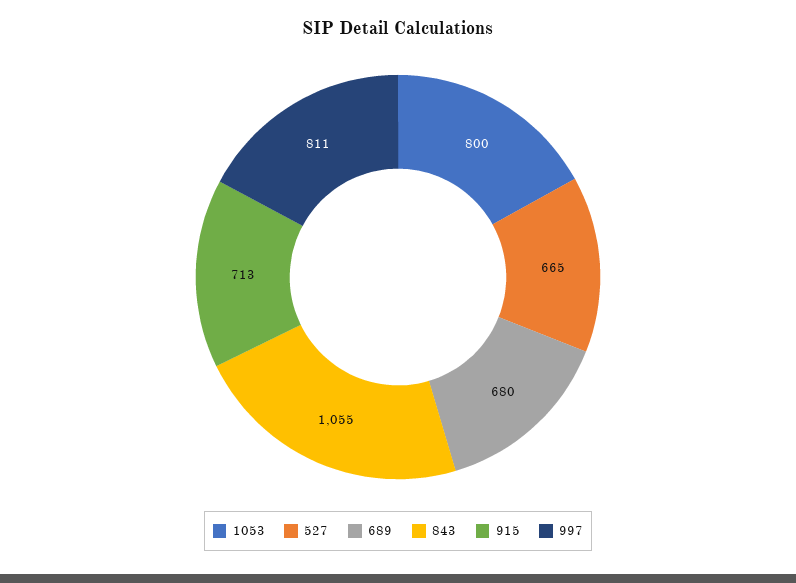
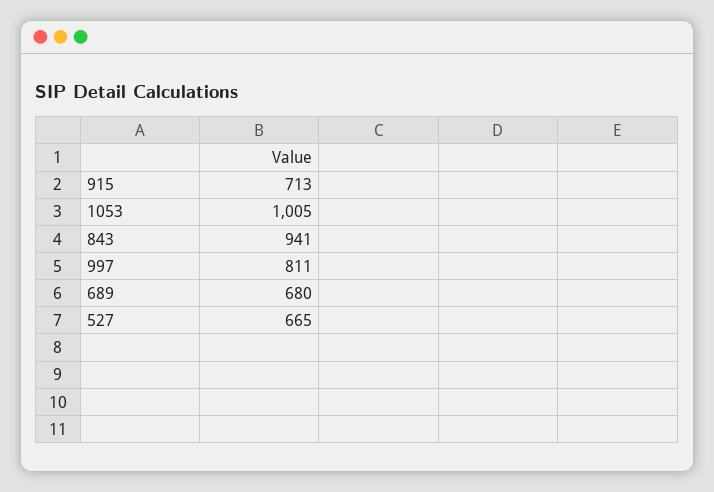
  {
-   "1053": 800,
+   "1053": 1005,
    "527": 665,
    "689": 680,
-   "843": 1055,
+   "843": 941,
    "915": 713,
    "997": 811
  }

